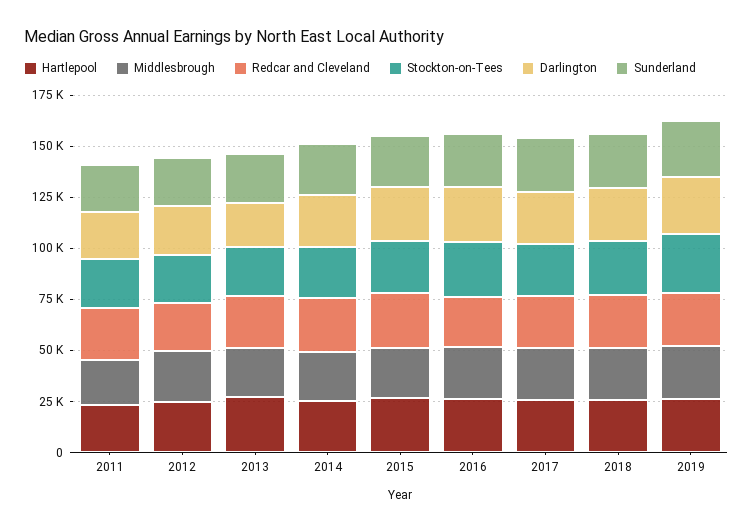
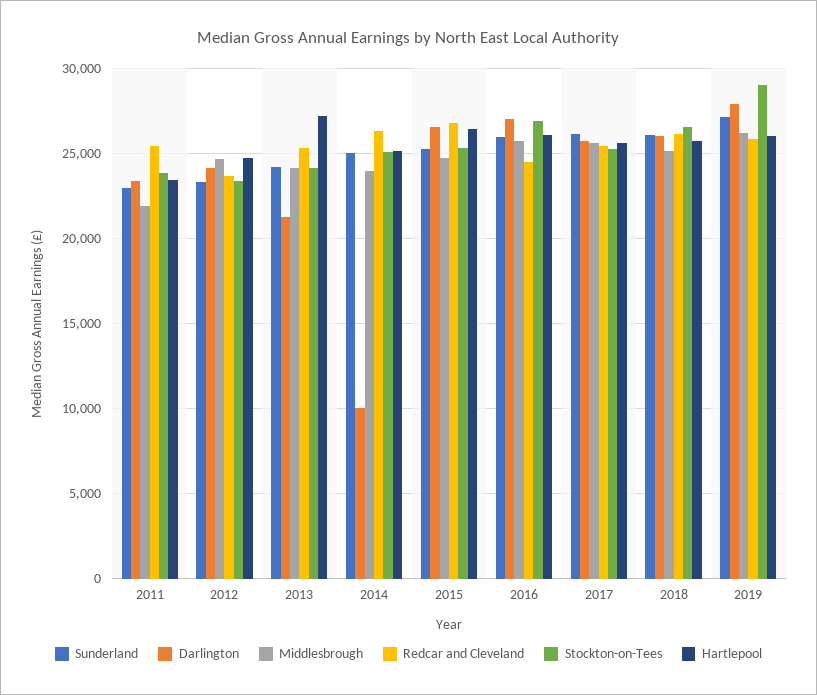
  {
    "Hartlepool": {
      "2011": 23500,
      "2012": 24500,
      "2013": 27000,
      "2014": 25000,
      "2015": 26500,
      "2016": 26000,
      "2017": 25500,
      "2018": 25500,
      "2019": 26000
    },
    "Middlesbrough": {
      "2011": 22000,
      "2012": 24500,
      "2013": 24000,
      "2014": 24000,
      "2015": 25000,
      "2016": 25500,
      "2017": 25500,
      "2018": 25000,
      "2019": 26000
    },
    "Redcar and Cleveland": {
      "2011": 25500,
      "2012": 23500,
      "2013": 25500,
      "2014": 26500,
      "2015": 27000,
      "2016": 24500,
      "2017": 25500,
      "2018": 26000,
      "2019": 26000
    },
    "Stockton-on-Tees": {
      "2011": 24000,
      "2012": 23500,
      "2013": 24000,
      "2014": 25000,
      "2015": 25500,
      "2016": 27000,
      "2017": 25500,
      "2018": 26500,
      "2019": 29000
    },
    "Darlington": {
      "2011": 23500,
      "2012": 24000,
      "2013": 21500,
-     "2014": 25000,
+     "2014": 10000,
      "2015": 26500,
      "2016": 27000,
      "2017": 25500,
      "2018": 26000,
      "2019": 28000
    },
    "Sunderland": {
      "2011": 23000,
      "2012": 23500,
      "2013": 24000,
      "2014": 25000,
      "2015": 25500,
      "2016": 26000,
      "2017": 26000,
      "2018": 26000,
      "2019": 27000
    }
  }

